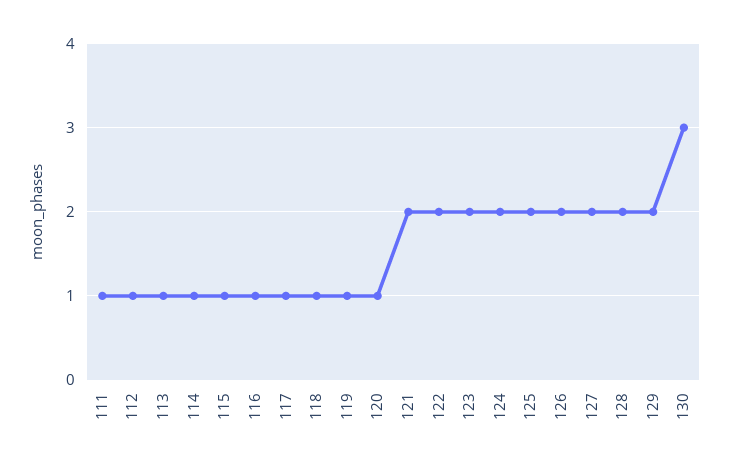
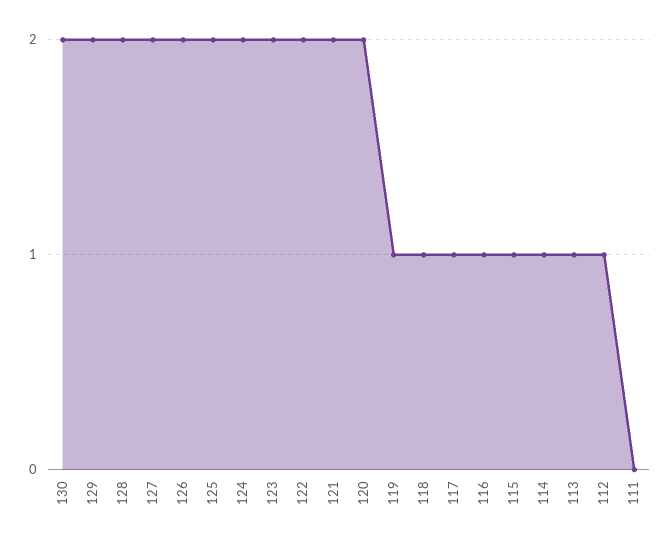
  {
-   "111": 1,
+   "111": 0,
    "112": 1,
    "113": 1,
    "114": 1,
    "115": 1,
    "116": 1,
    "117": 1,
    "118": 1,
    "119": 1,
-   "120": 1,
+   "120": 2,
    "121": 2,
    "122": 2,
    "123": 2,
    "124": 2,
    "125": 2,
    "126": 2,
    "127": 2,
    "128": 2,
    "129": 2,
-   "130": 3
+   "130": 2
  }

